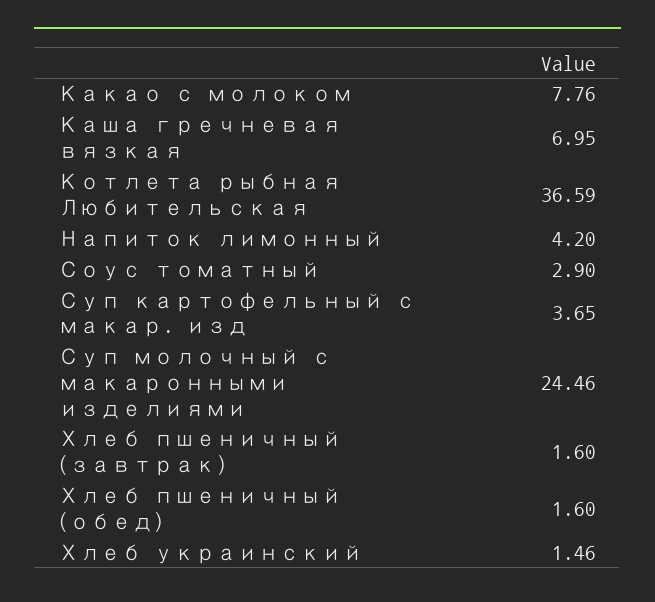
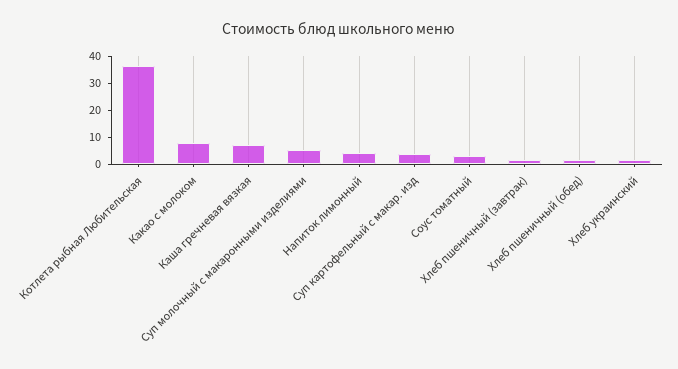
  {
    "Какао с молоком": 7.76,
    "Каша гречневая вязкая": 6.95,
    "Котлета рыбная Любительская": 36.59,
    "Напиток лимонный": 4.2,
    "Соус томатный": 2.9,
    "Суп картофельный с макар. изд": 3.65,
-   "Суп молочный с макаронными изделиями": 24.46,
+   "Суп молочный с макаронными изделиями": 5,
    "Хлеб пшеничный (завтрак)": 1.6,
    "Хлеб пшеничный (обед)": 1.6,
    "Хлеб украинский": 1.46
  }

